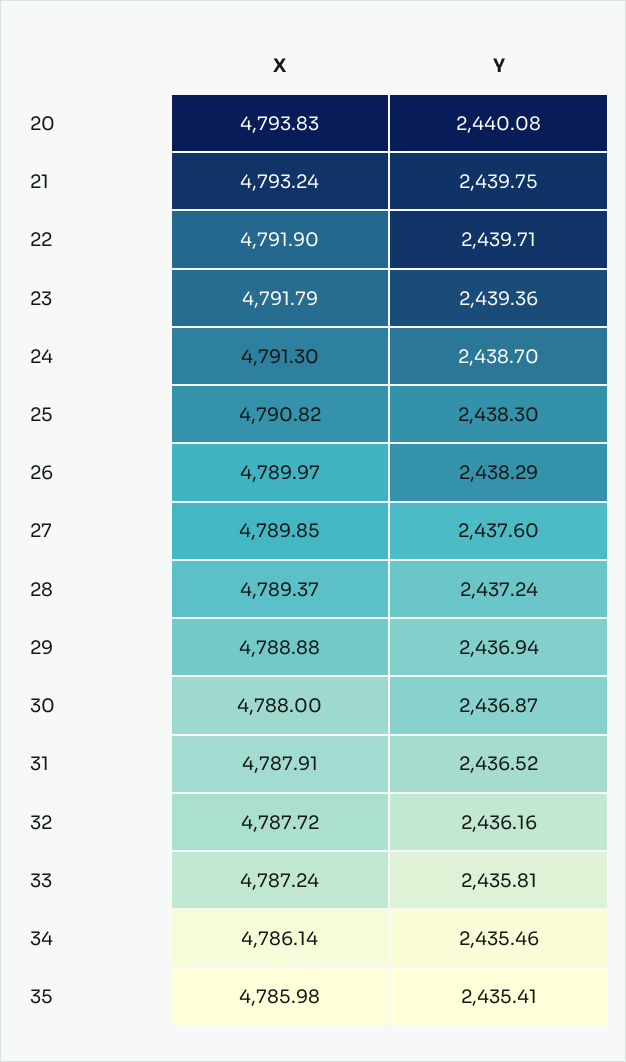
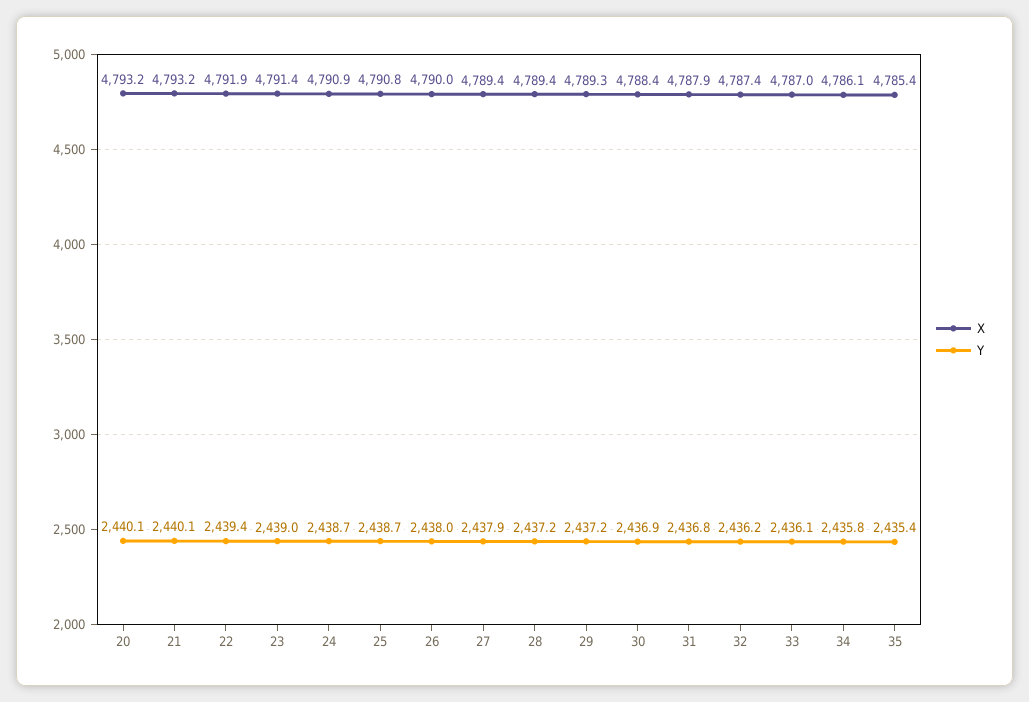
  {
    "X": {
-     "20": 4793.83,
+     "20": 4793.2,
      "21": 4793.24,
      "22": 4791.9,
-     "23": 4791.79,
+     "23": 4791.4,
-     "24": 4791.3,
+     "24": 4790.9,
      "25": 4790.82,
      "26": 4789.97,
-     "27": 4789.85,
+     "27": 4789.4,
      "28": 4789.37,
-     "29": 4788.88,
+     "29": 4789.3,
-     "30": 4788,
+     "30": 4788.4,
      "31": 4787.91,
-     "32": 4787.72,
+     "32": 4787.4,
-     "33": 4787.24,
+     "33": 4787,
      "34": 4786.14,
-     "35": 4785.98
+     "35": 4785.4
    },
    "Y": {
      "20": 2440.08,
-     "21": 2439.75,
+     "21": 2440.1,
-     "22": 2439.71,
+     "22": 2439.4,
-     "23": 2439.36,
+     "23": 2439,
      "24": 2438.7,
-     "25": 2438.3,
+     "25": 2438.7,
-     "26": 2438.29,
+     "26": 2438,
-     "27": 2437.6,
+     "27": 2437.9,
      "28": 2437.24,
-     "29": 2436.94,
+     "29": 2437.2,
      "30": 2436.87,
-     "31": 2436.52,
+     "31": 2436.8,
      "32": 2436.16,
-     "33": 2435.81,
+     "33": 2436.1,
-     "34": 2435.46,
+     "34": 2435.8,
      "35": 2435.41
    }
  }

